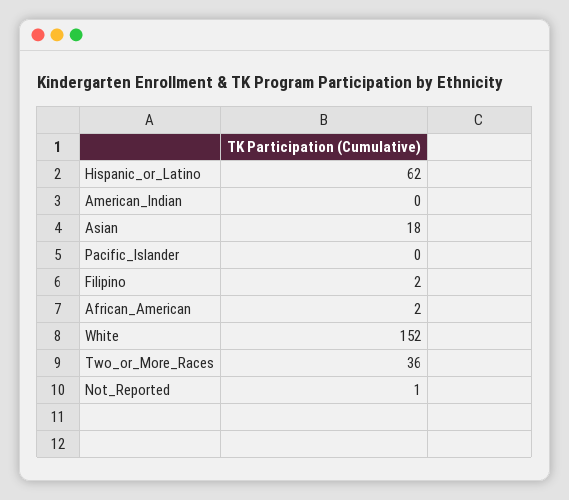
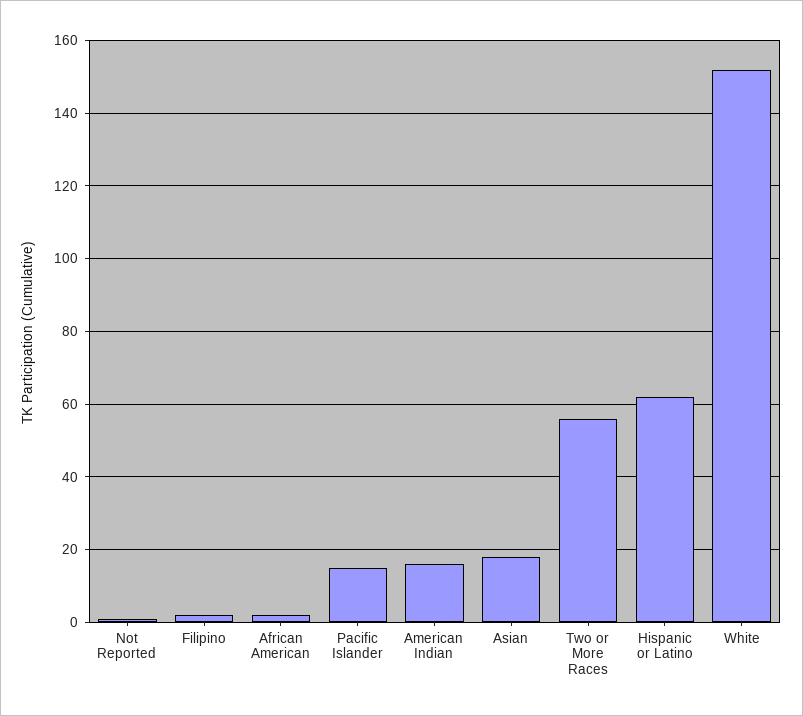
  {
    "Hispanic_or_Latino": 62,
-   "American_Indian": 0,
+   "American_Indian": 15,
    "Asian": 18,
-   "Pacific_Islander": 0,
+   "Pacific_Islander": 15,
    "Filipino": 2,
    "African_American": 2,
    "White": 152,
-   "Two_or_More_Races": 36,
+   "Two_or_More_Races": 55,
    "Not_Reported": 1
  }

